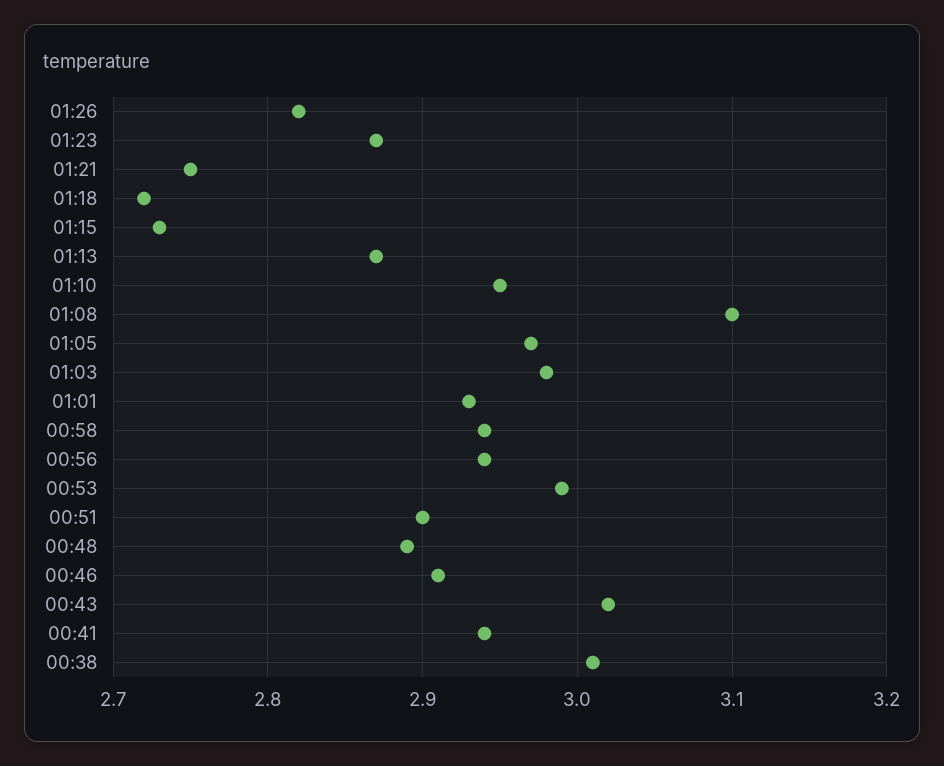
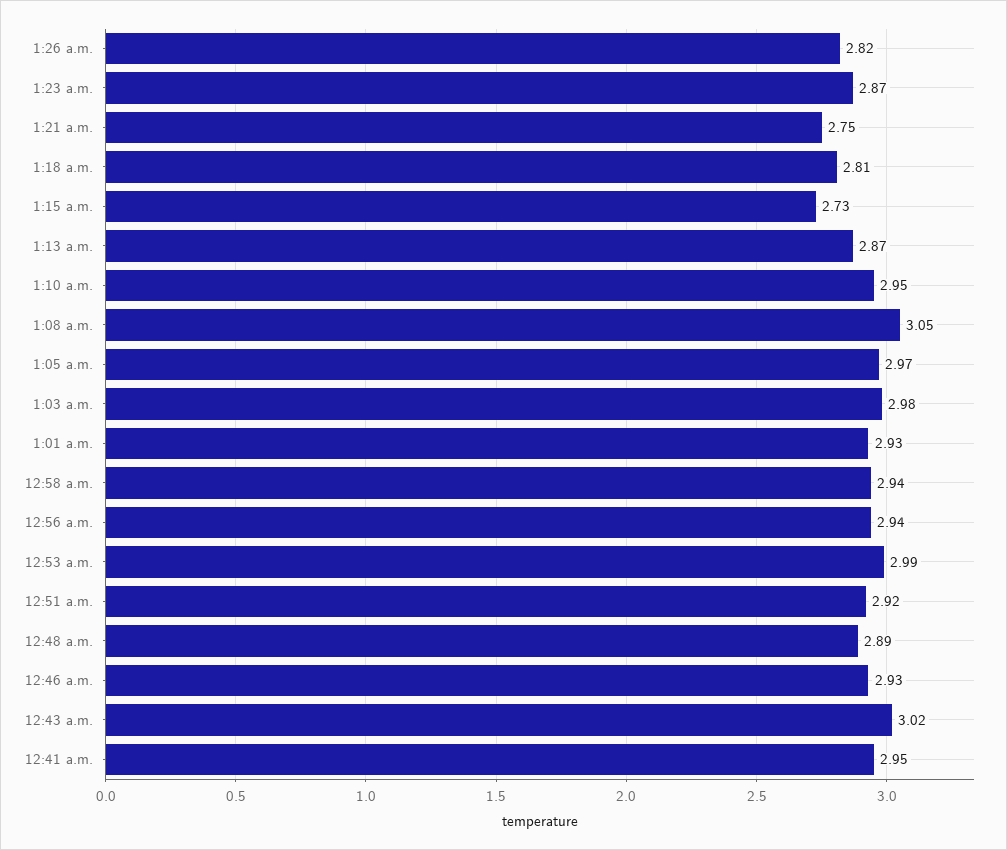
  {
    "01:26": 2.82,
    "01:23": 2.87,
    "01:21": 2.75,
-   "01:18": 2.72,
+   "01:18": 2.81,
    "01:15": 2.73,
    "01:13": 2.87,
    "01:10": 2.95,
-   "01:08": 3.1,
+   "01:08": 3.05,
    "01:05": 2.97,
    "01:03": 2.98,
    "01:01": 2.93,
    "00:58": 2.94,
    "00:56": 2.94,
    "00:53": 2.99,
-   "00:51": 2.9,
+   "00:51": 2.92,
    "00:48": 2.89,
-   "00:46": 2.91,
+   "00:46": 2.93,
    "00:43": 3.02,
-   "00:41": 2.94,
+   "00:41": 2.95
-   "00:38": 3.01
  }

